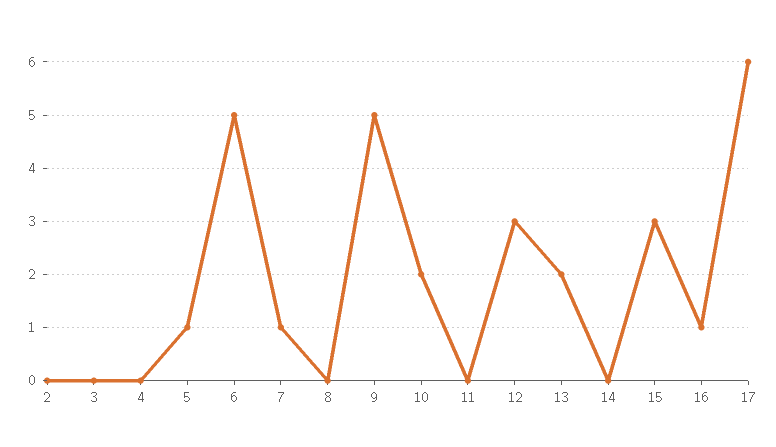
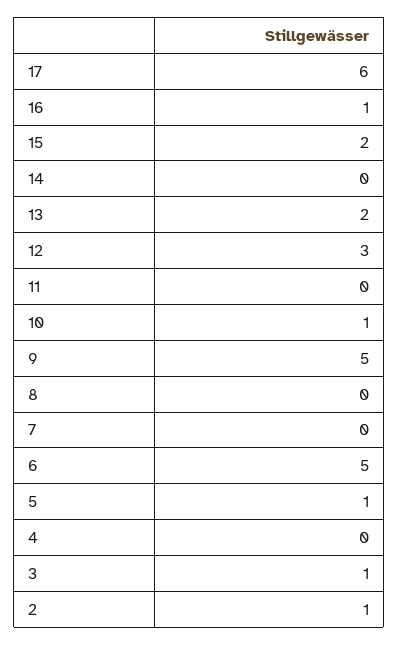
  {
-   "2": 0,
+   "2": 1,
-   "3": 0,
+   "3": 1,
    "4": 0,
    "5": 1,
    "6": 5,
-   "7": 1,
+   "7": 0,
    "8": 0,
    "9": 5,
-   "10": 2,
+   "10": 1,
    "11": 0,
    "12": 3,
    "13": 2,
    "14": 0,
-   "15": 3,
+   "15": 2,
    "16": 1,
    "17": 6
  }

